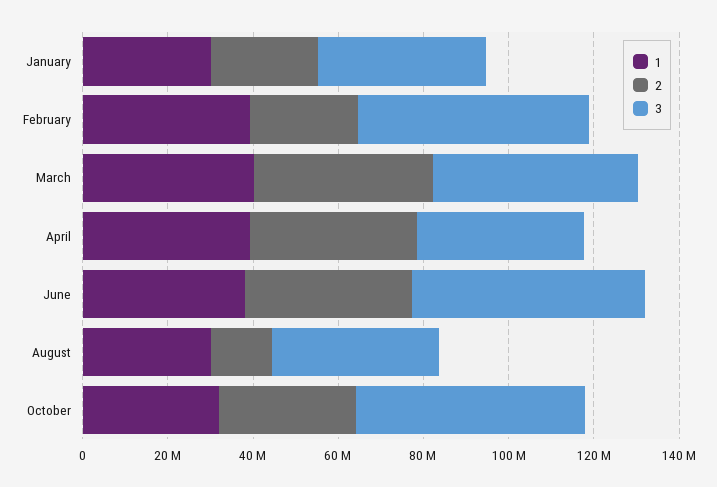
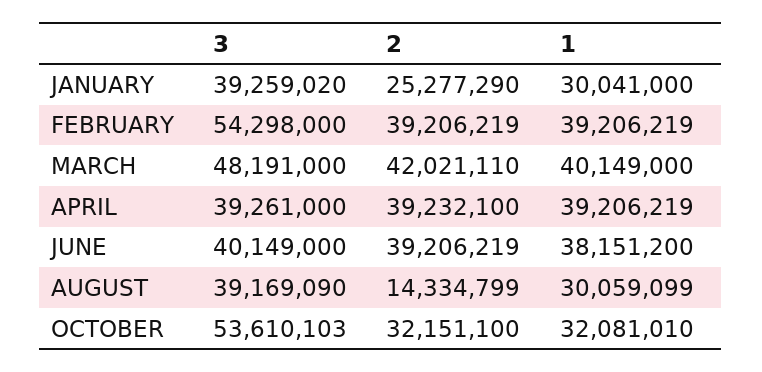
  {
    "1": {
      "January": 30041000,
      "February": 39206219,
      "March": 40149000,
      "April": 39206219,
      "June": 38151200,
      "August": 30059099,
      "October": 32081010
    },
    "2": {
      "January": 25277290,
-     "February": 25000000,
+     "February": 39206219,
      "March": 42021110,
      "April": 39232100,
      "June": 39206219,
      "August": 14334799,
      "October": 32151100
    },
    "3": {
      "January": 39259020,
      "February": 54298000,
      "March": 48191000,
      "April": 39261000,
-     "June": 55000000,
+     "June": 40149000,
      "August": 39169090,
      "October": 53610103
    }
  }

